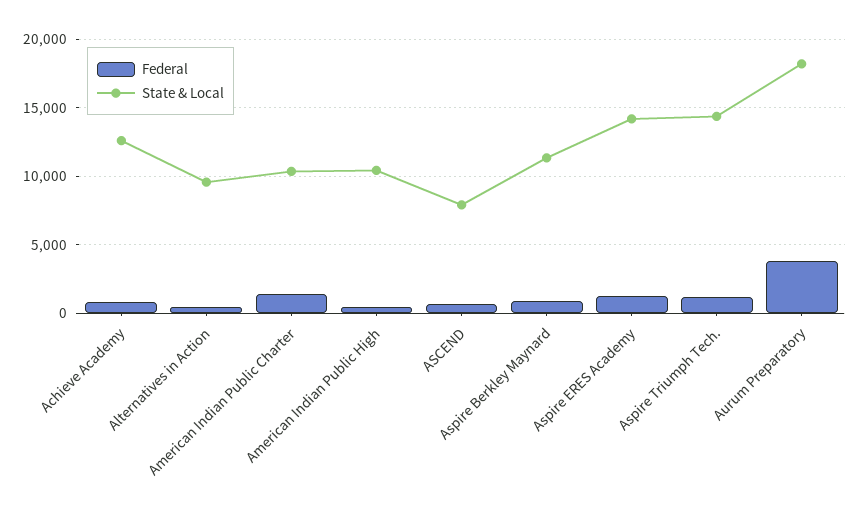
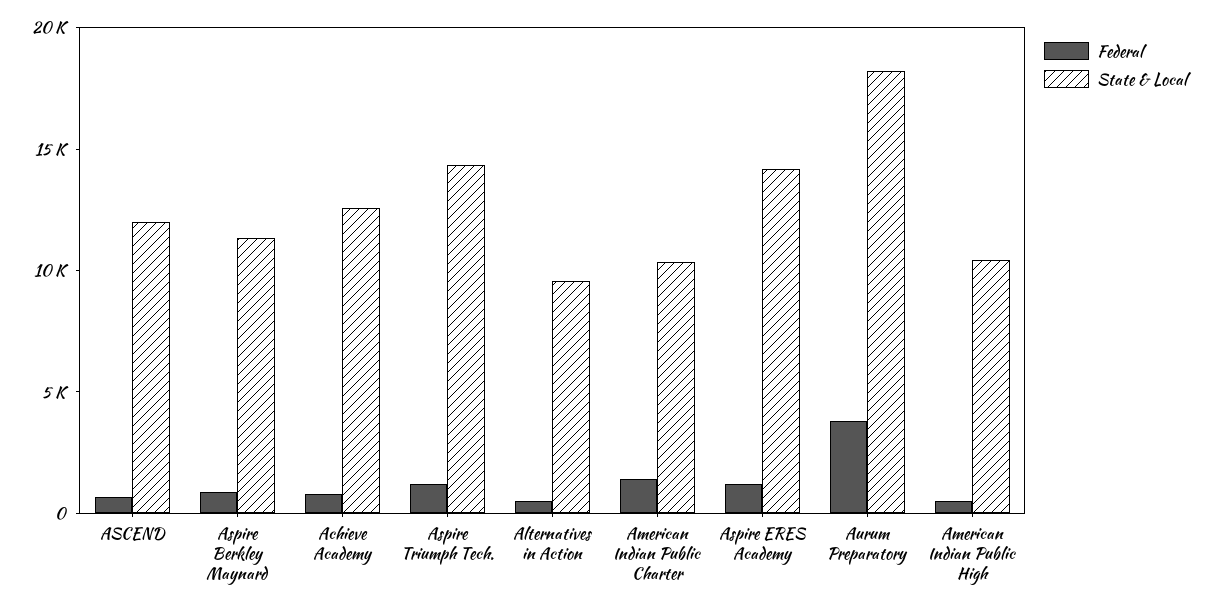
  {
    "Federal": {
      "Achieve Academy": 1000,
      "Alternatives in Action": 500,
      "American Indian Public Charter": 1500,
      "American Indian Public High": 500,
      "ASCEND": 500,
      "Aspire Berkley Maynard": 1000,
      "Aspire ERES Academy": 1000,
      "Aspire Triumph Tech.": 1000,
      "Aurum Preparatory": 4000
    },
    "State & Local": {
      "Achieve Academy": 12500,
      "Alternatives in Action": 9500,
      "American Indian Public Charter": 10500,
      "American Indian Public High": 10500,
-     "ASCEND": 8000,
+     "ASCEND": 12000,
      "Aspire Berkley Maynard": 11500,
      "Aspire ERES Academy": 14000,
      "Aspire Triumph Tech.": 14500,
      "Aurum Preparatory": 18000
    }
  }

